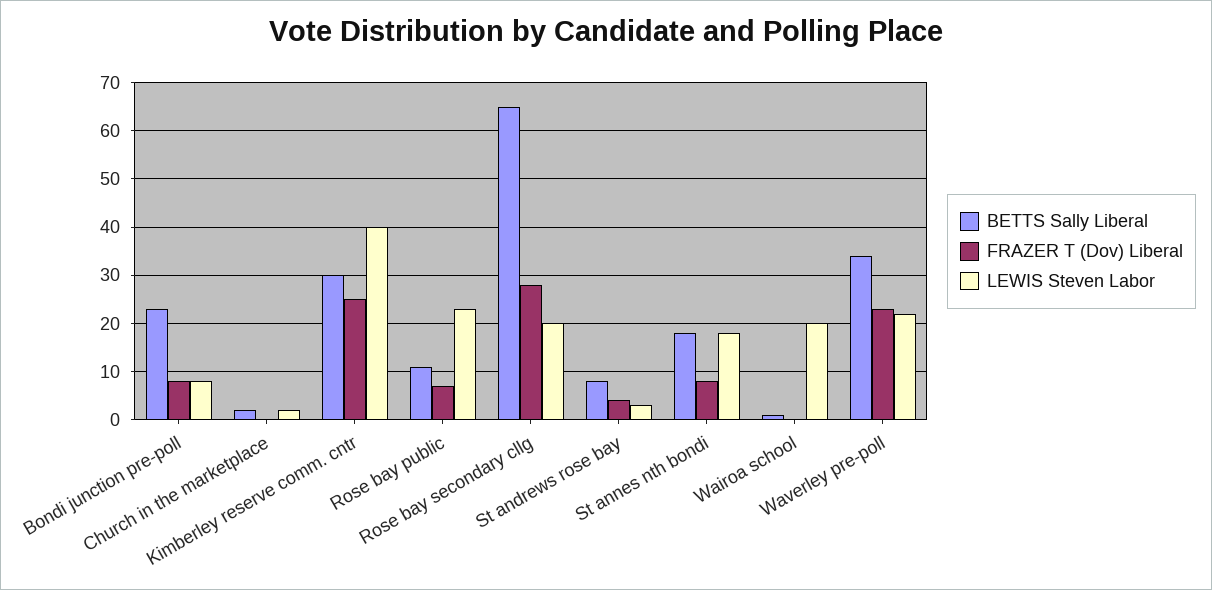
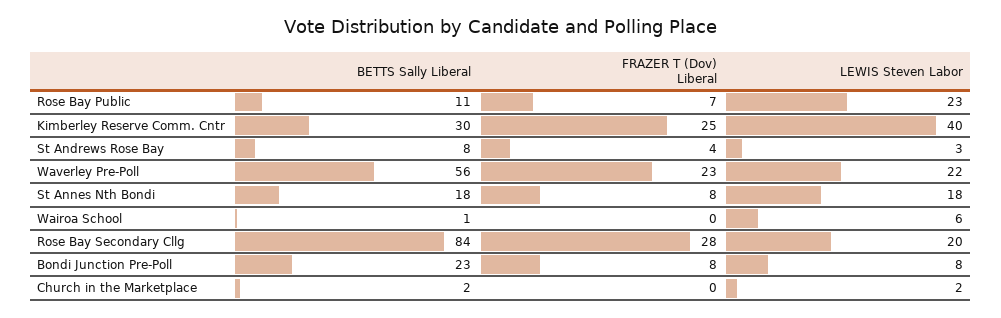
  {
    "BETTS Sally Liberal": {
      "Bondi junction pre-poll": 23,
      "Church in the marketplace": 2,
      "Kimberley reserve comm. cntr": 30,
      "Rose bay public": 11,
-     "Rose bay secondary cllg": 65,
+     "Rose bay secondary cllg": 84,
      "St andrews rose bay": 8,
      "St annes nth bondi": 18,
      "Wairoa school": 1,
-     "Waverley pre-poll": 35
+     "Waverley pre-poll": 56
    },
    "FRAZER T (Dov) Liberal": {
      "Bondi junction pre-poll": 8,
      "Church in the marketplace": 0,
      "Kimberley reserve comm. cntr": 25,
      "Rose bay public": 7,
      "Rose bay secondary cllg": 28,
      "St andrews rose bay": 4,
      "St annes nth bondi": 8,
      "Wairoa school": 0,
      "Waverley pre-poll": 23
    },
    "LEWIS Steven Labor": {
      "Bondi junction pre-poll": 8,
      "Church in the marketplace": 2,
      "Kimberley reserve comm. cntr": 40,
      "Rose bay public": 23,
      "Rose bay secondary cllg": 20,
      "St andrews rose bay": 3,
      "St annes nth bondi": 18,
-     "Wairoa school": 20,
+     "Wairoa school": 6,
      "Waverley pre-poll": 22
    }
  }

